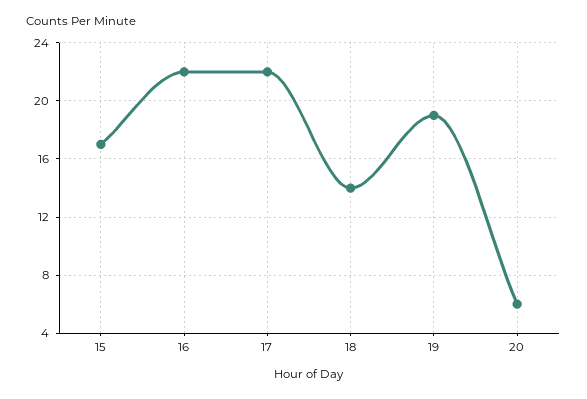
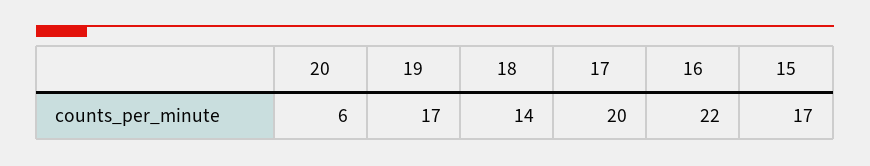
  {
    "15": 17,
    "16": 22,
-   "17": 22,
+   "17": 20,
    "18": 14,
-   "19": 19,
+   "19": 17,
    "20": 6
  }

